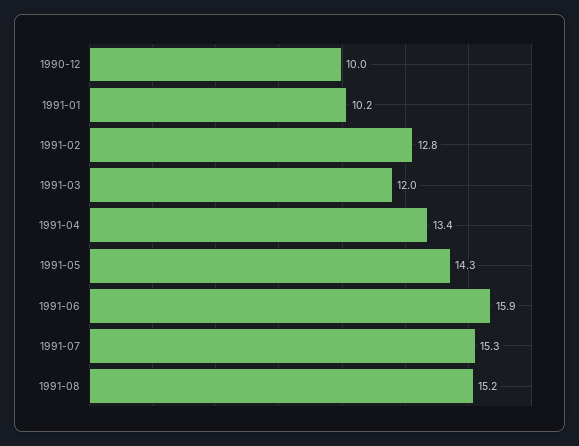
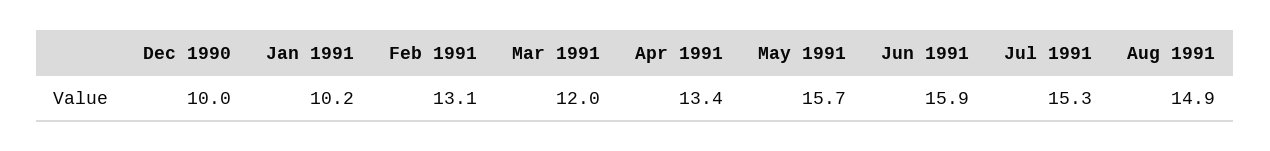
  {
    "1990-12": 10,
    "1991-01": 10.2,
-   "1991-02": 12.8,
+   "1991-02": 13.1,
    "1991-03": 12,
    "1991-04": 13.4,
-   "1991-05": 14.3,
+   "1991-05": 15.7,
    "1991-06": 15.9,
    "1991-07": 15.3,
-   "1991-08": 15.2
+   "1991-08": 14.9
  }

